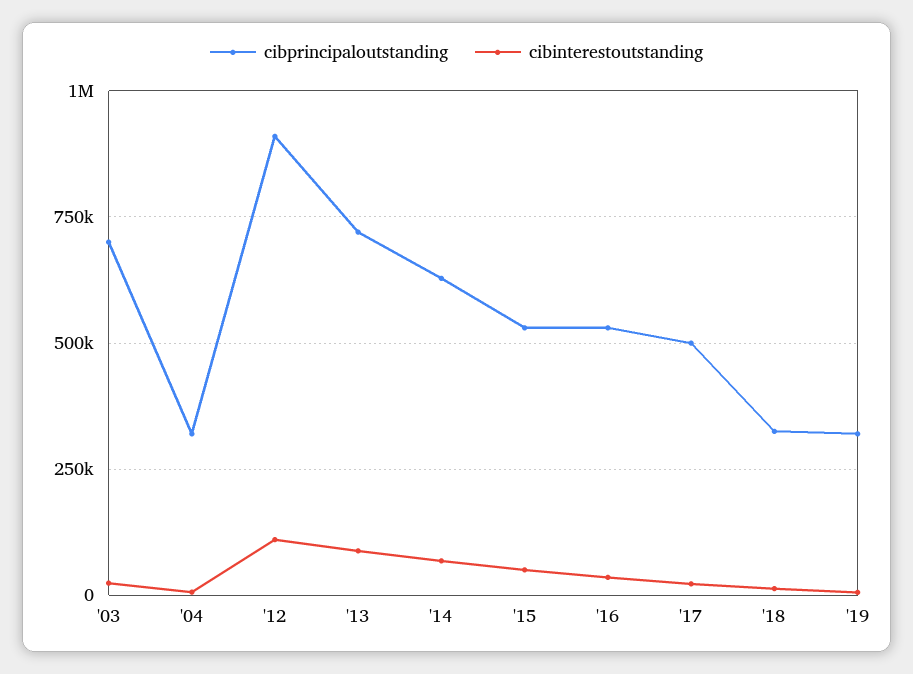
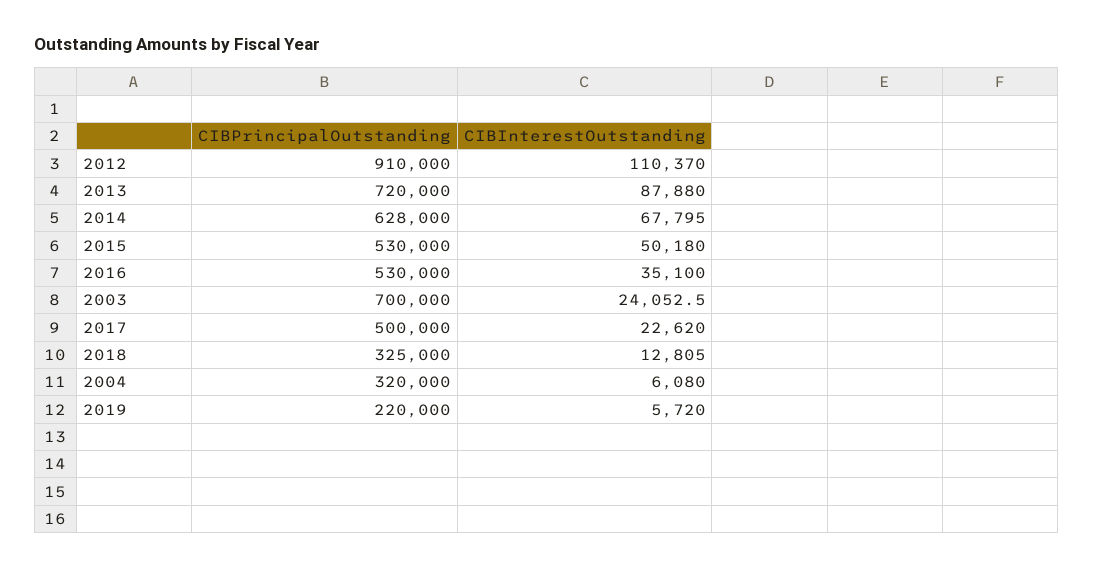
  {
    "cibprincipaloutstanding": {
      "'03": 700000,
      "'04": 320000,
      "'12": 910000,
      "'13": 720000,
      "'14": 628000,
      "'15": 530000,
      "'16": 530000,
      "'17": 500000,
      "'18": 325000,
-     "'19": 325000
+     "'19": 220000
    },
    "cibinterestoutstanding": {
      "'03": 24052.5,
      "'04": 6080,
      "'12": 110370,
      "'13": 87880,
      "'14": 67795,
      "'15": 50180,
      "'16": 35100,
      "'17": 22620,
      "'18": 12805,
      "'19": 5720
    }
  }

